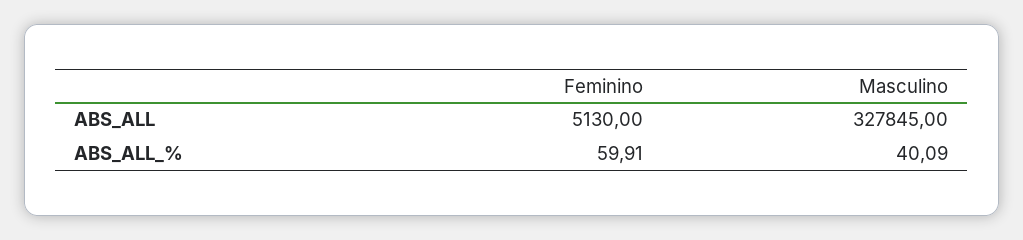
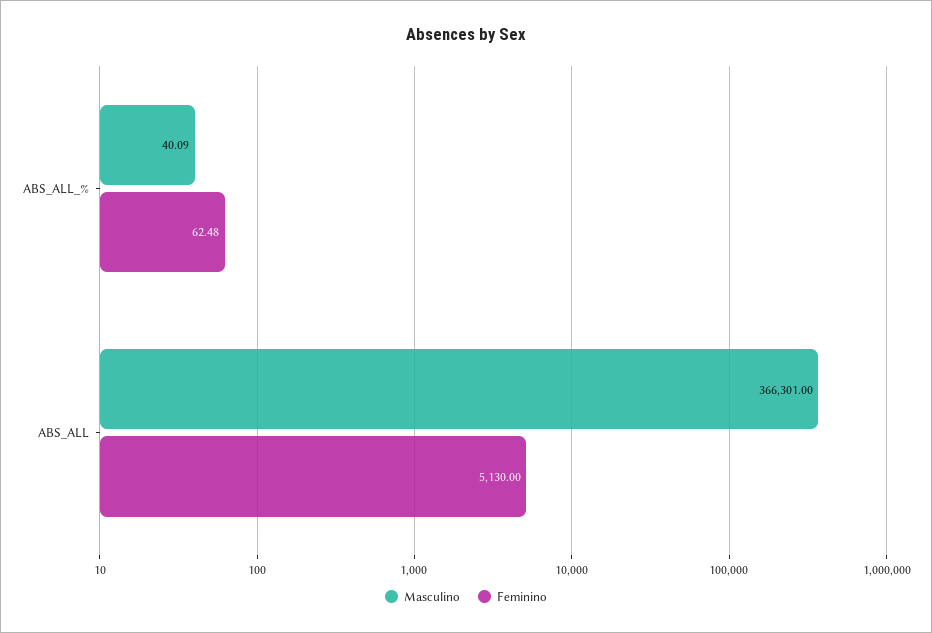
  {
    "Feminino": {
      "ABS_ALL": 5130,
-     "ABS_ALL_%": 59.91
+     "ABS_ALL_%": 62.48
    },
    "Masculino": {
-     "ABS_ALL": 327845,
+     "ABS_ALL": 366301,
      "ABS_ALL_%": 40.09
    }
  }

